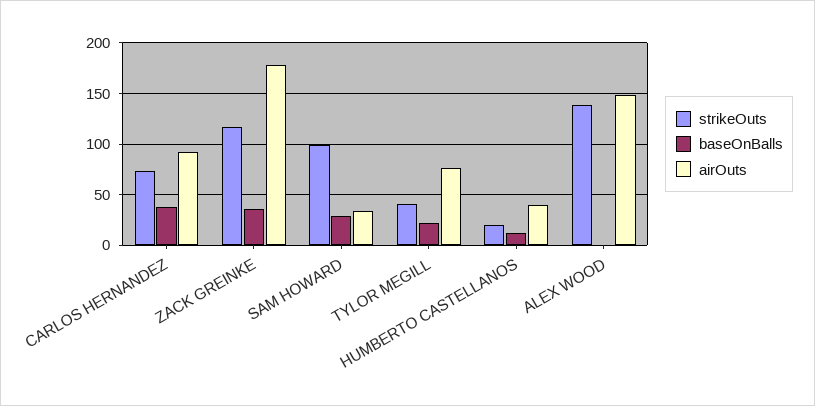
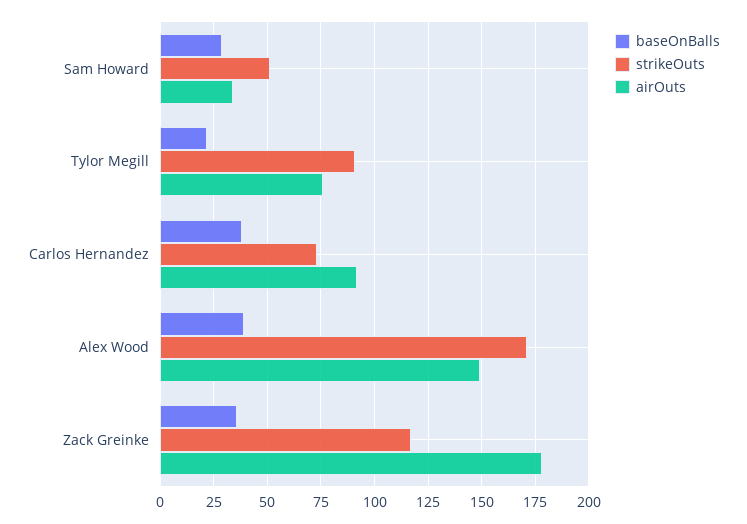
  {
    "strikeOuts": {
      "CARLOS HERNANDEZ": 75,
      "ZACK GREINKE": 115,
-     "SAM HOWARD": 100,
+     "SAM HOWARD": 50,
-     "TYLOR MEGILL": 40,
+     "TYLOR MEGILL": 90,
-     "HUMBERTO CASTELLANOS": 20,
-     "ALEX WOOD": 140
+     "ALEX WOOD": 170
    },
    "baseOnBalls": {
      "CARLOS HERNANDEZ": 40,
      "ZACK GREINKE": 35,
      "SAM HOWARD": 30,
      "TYLOR MEGILL": 20,
-     "HUMBERTO CASTELLANOS": 10,
-     "ALEX WOOD": 0
+     "ALEX WOOD": 40
    },
    "airOuts": {
      "CARLOS HERNANDEZ": 90,
      "ZACK GREINKE": 180,
      "SAM HOWARD": 35,
      "TYLOR MEGILL": 75,
-     "HUMBERTO CASTELLANOS": 40,
      "ALEX WOOD": 150
    }
  }

